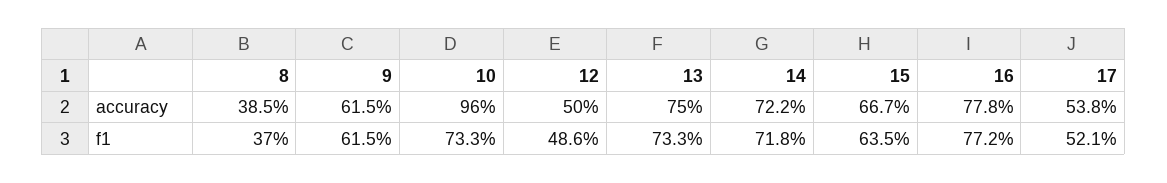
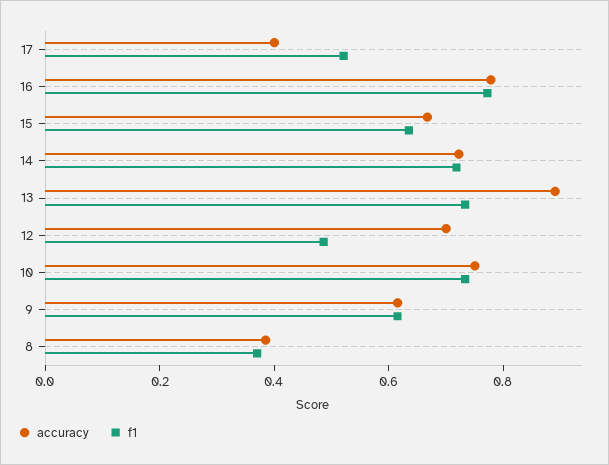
  {
    "accuracy": {
      "8": 0.385,
      "9": 0.615,
-     "10": 0.96,
+     "10": 0.75,
-     "12": 0.5,
+     "12": 0.7,
-     "13": 0.75,
+     "13": 0.9,
      "14": 0.722,
      "15": 0.667,
      "16": 0.778,
-     "17": 0.538
+     "17": 0.4
    },
    "f1": {
      "8": 0.37,
      "9": 0.615,
      "10": 0.733,
      "12": 0.486,
      "13": 0.733,
      "14": 0.718,
      "15": 0.635,
      "16": 0.772,
      "17": 0.521
    }
  }

